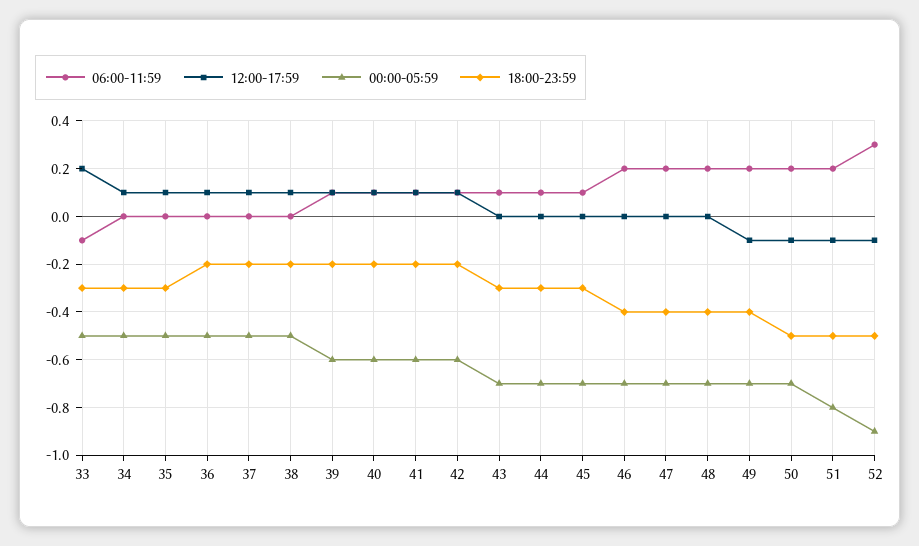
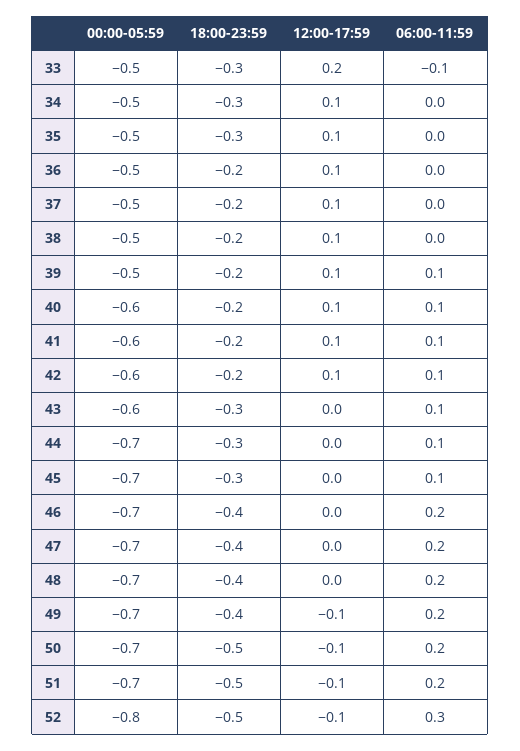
  {
    "06:00-11:59": {
      "33": -0.1,
      "34": 0,
      "35": 0,
      "36": 0,
      "37": 0,
      "38": 0,
      "39": 0.1,
      "40": 0.1,
      "41": 0.1,
      "42": 0.1,
      "43": 0.1,
      "44": 0.1,
      "45": 0.1,
      "46": 0.2,
      "47": 0.2,
      "48": 0.2,
      "49": 0.2,
      "50": 0.2,
      "51": 0.2,
      "52": 0.3
    },
    "12:00-17:59": {
      "33": 0.2,
      "34": 0.1,
      "35": 0.1,
      "36": 0.1,
      "37": 0.1,
      "38": 0.1,
      "39": 0.1,
      "40": 0.1,
      "41": 0.1,
      "42": 0.1,
      "43": 0,
      "44": 0,
      "45": 0,
      "46": 0,
      "47": 0,
      "48": 0,
      "49": -0.1,
      "50": -0.1,
      "51": -0.1,
      "52": -0.1
    },
    "00:00-05:59": {
      "33": -0.5,
      "34": -0.5,
      "35": -0.5,
      "36": -0.5,
      "37": -0.5,
      "38": -0.5,
-     "39": -0.6,
+     "39": -0.5,
      "40": -0.6,
      "41": -0.6,
      "42": -0.6,
-     "43": -0.7,
+     "43": -0.6,
      "44": -0.7,
      "45": -0.7,
      "46": -0.7,
      "47": -0.7,
      "48": -0.7,
      "49": -0.7,
      "50": -0.7,
-     "51": -0.8,
+     "51": -0.7,
-     "52": -0.9
+     "52": -0.8
    },
    "18:00-23:59": {
      "33": -0.3,
      "34": -0.3,
      "35": -0.3,
      "36": -0.2,
      "37": -0.2,
      "38": -0.2,
      "39": -0.2,
      "40": -0.2,
      "41": -0.2,
      "42": -0.2,
      "43": -0.3,
      "44": -0.3,
      "45": -0.3,
      "46": -0.4,
      "47": -0.4,
      "48": -0.4,
      "49": -0.4,
      "50": -0.5,
      "51": -0.5,
      "52": -0.5
    }
  }

